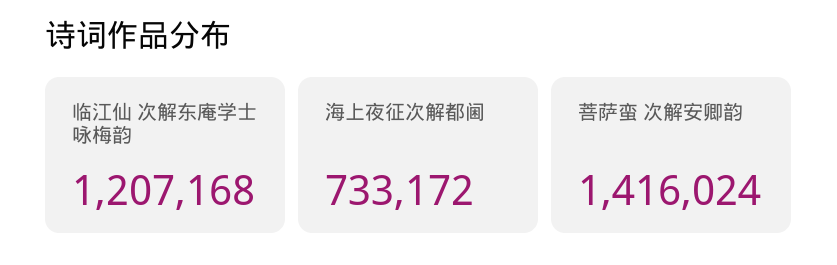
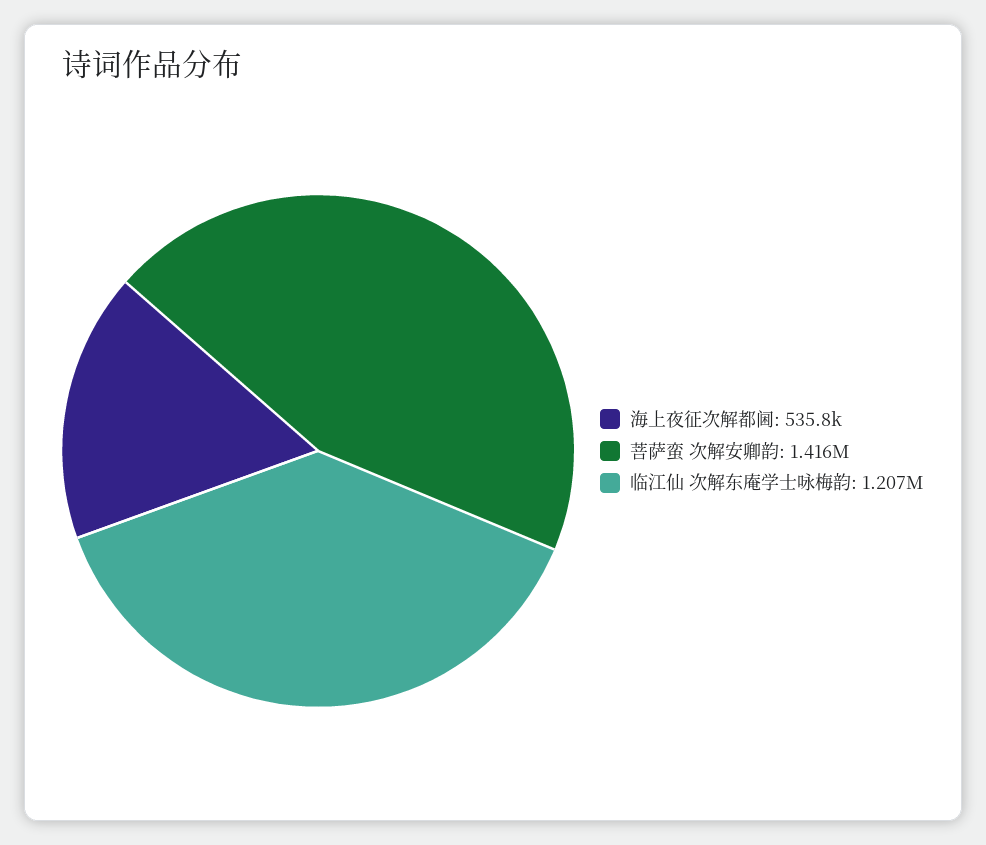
  {
    "临江仙 次解东庵学士咏梅韵": 1207168,
-   "海上夜征次解都阃": 733172,
+   "海上夜征次解都阃": 535800,
    "菩萨蛮 次解安卿韵": 1416024
  }

